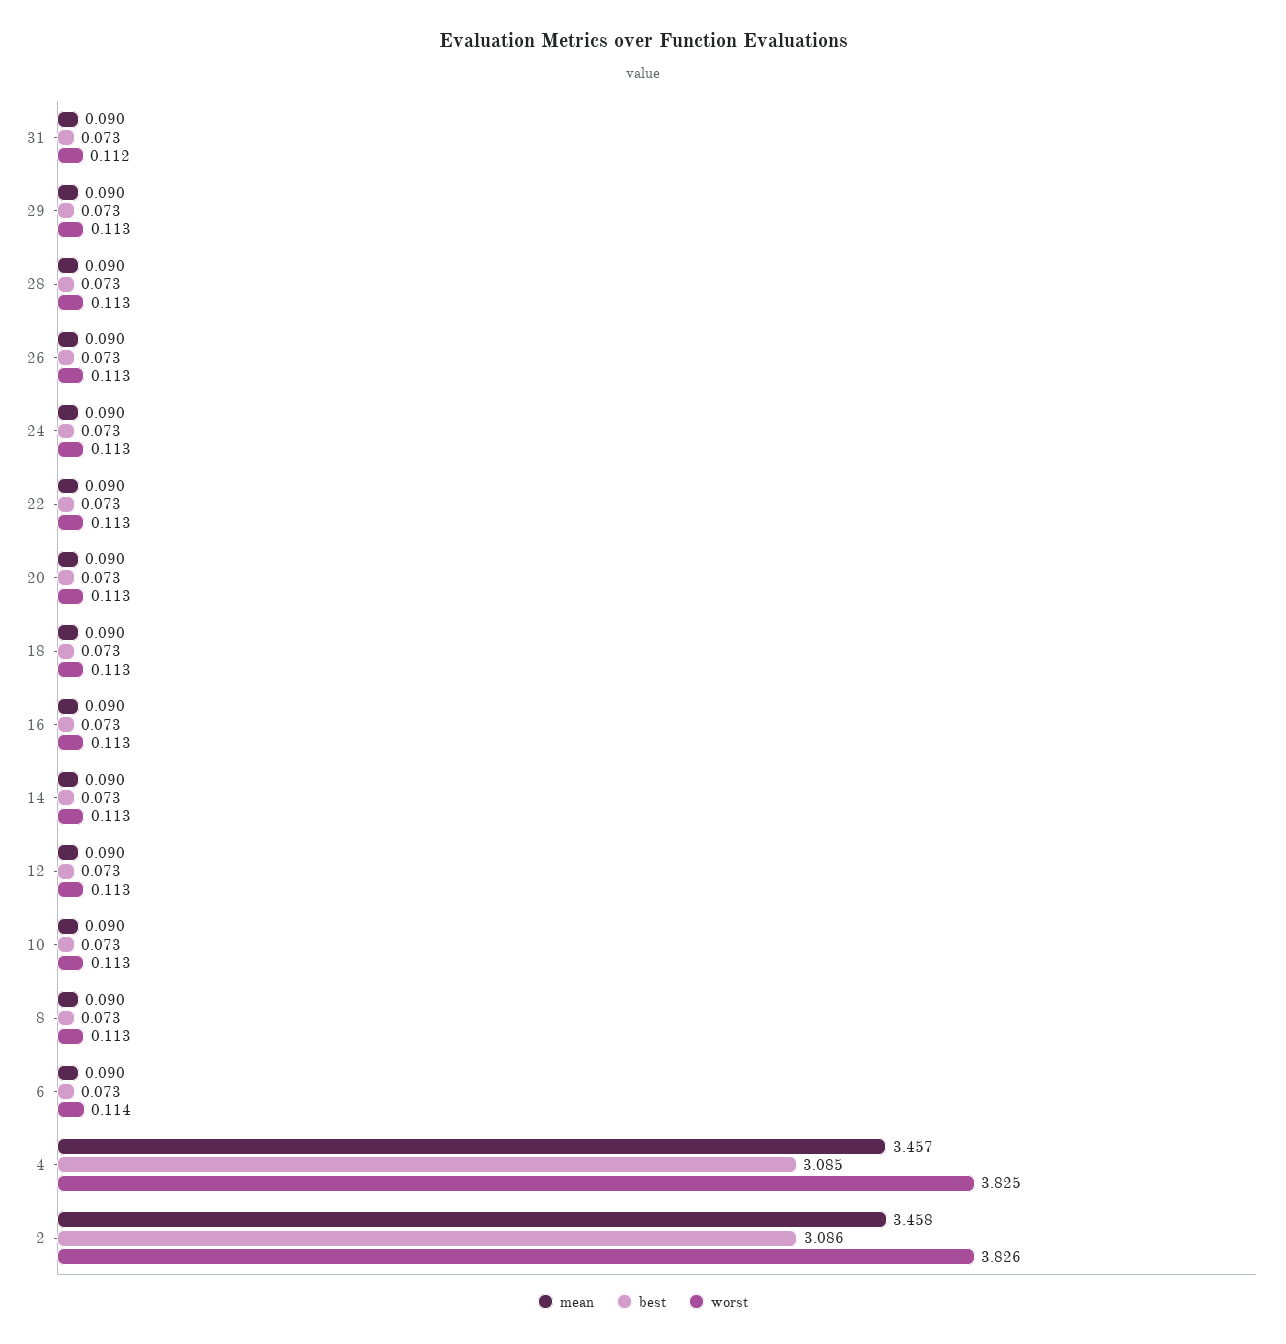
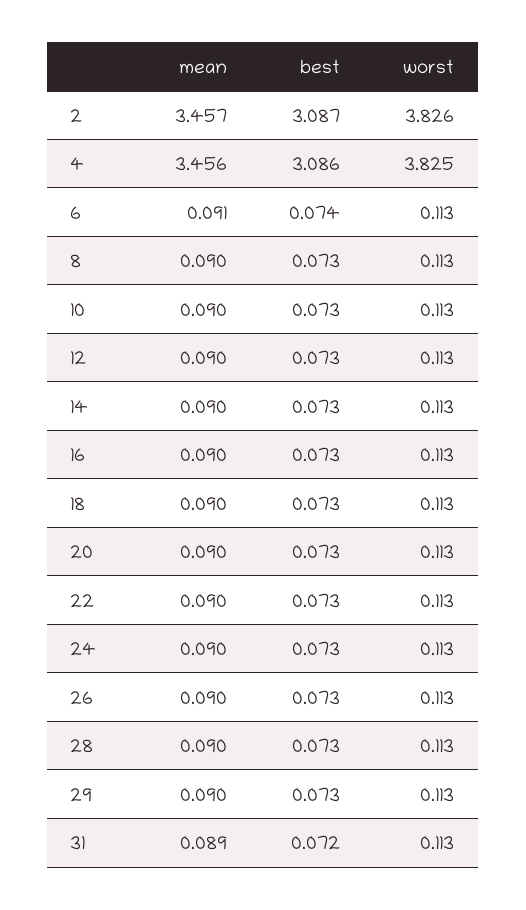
  {
    "mean": {
-     "31": 0.09,
+     "31": 0.089,
      "29": 0.09,
      "28": 0.09,
      "26": 0.09,
      "24": 0.09,
      "22": 0.09,
      "20": 0.09,
      "18": 0.09,
      "16": 0.09,
      "14": 0.09,
      "12": 0.09,
      "10": 0.09,
      "8": 0.09,
-     "6": 0.09,
+     "6": 0.091,
-     "4": 3.457,
+     "4": 3.456,
-     "2": 3.458
+     "2": 3.457
    },
    "best": {
-     "31": 0.073,
+     "31": 0.072,
      "29": 0.073,
      "28": 0.073,
      "26": 0.073,
      "24": 0.073,
      "22": 0.073,
      "20": 0.073,
      "18": 0.073,
      "16": 0.073,
      "14": 0.073,
      "12": 0.073,
      "10": 0.073,
      "8": 0.073,
-     "6": 0.073,
+     "6": 0.074,
-     "4": 3.085,
+     "4": 3.086,
-     "2": 3.086
+     "2": 3.087
    },
    "worst": {
-     "31": 0.112,
+     "31": 0.113,
      "29": 0.113,
      "28": 0.113,
      "26": 0.113,
      "24": 0.113,
      "22": 0.113,
      "20": 0.113,
      "18": 0.113,
      "16": 0.113,
      "14": 0.113,
      "12": 0.113,
      "10": 0.113,
      "8": 0.113,
-     "6": 0.114,
+     "6": 0.113,
      "4": 3.825,
      "2": 3.826
    }
  }

